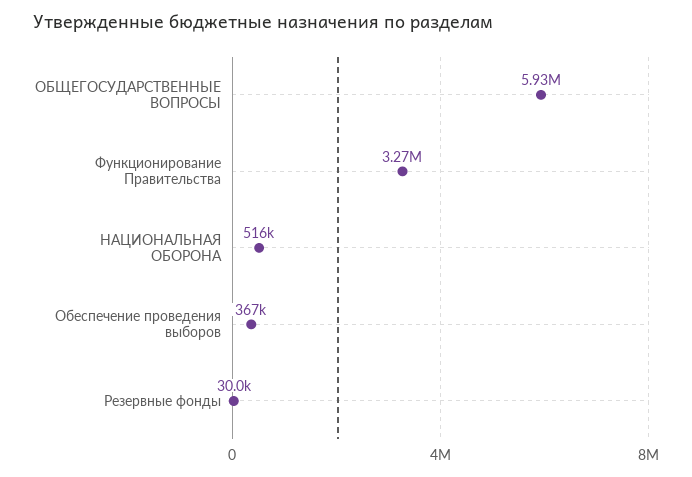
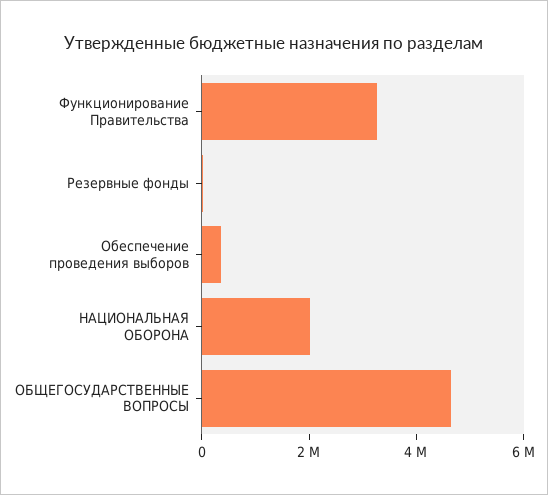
  {
-   "ОБЩЕГОСУДАРСТВЕННЫЕ ВОПРОСЫ": 5930000,
+   "ОБЩЕГОСУДАРСТВЕННЫЕ ВОПРОСЫ": 4500000,
    "Функционирование Правительства": 3270000,
-   "НАЦИОНАЛЬНАЯ ОБОРОНА": 516000,
+   "НАЦИОНАЛЬНАЯ ОБОРОНА": 2000000,
    "Обеспечение проведения выборов": 367000,
    "Резервные фонды": 30000
  }

